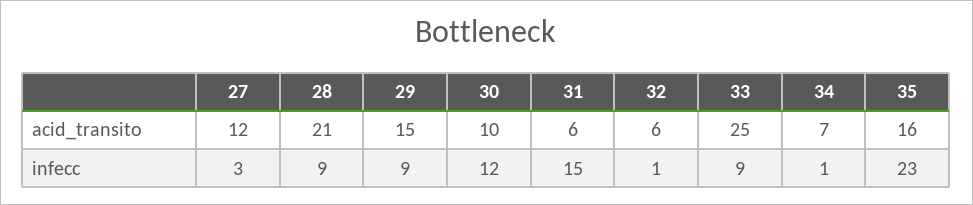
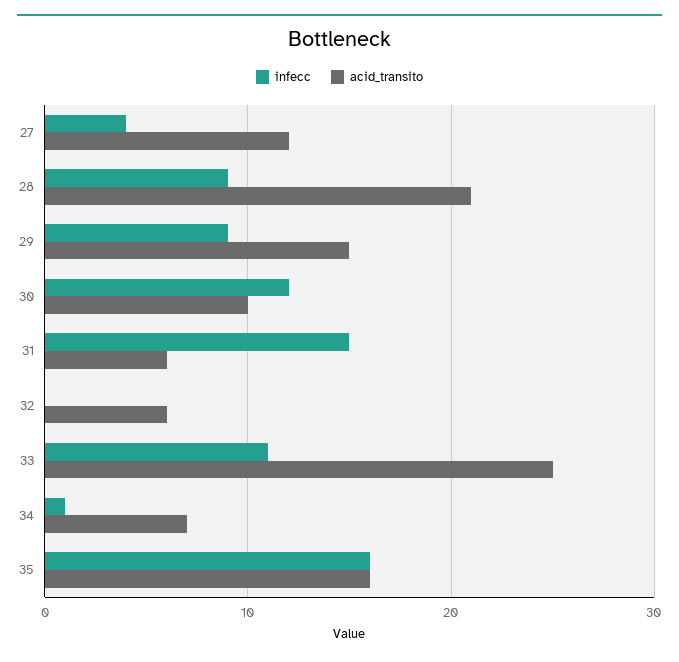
  {
    "acid_transito": {
      "27": 12,
      "28": 21,
      "29": 15,
      "30": 10,
      "31": 6,
      "32": 6,
      "33": 25,
      "34": 7,
      "35": 16
    },
    "infecc": {
-     "27": 3,
+     "27": 4,
      "28": 9,
      "29": 9,
      "30": 12,
      "31": 15,
-     "32": 1,
+     "32": 0,
-     "33": 9,
+     "33": 11,
      "34": 1,
-     "35": 23
+     "35": 16
    }
  }

